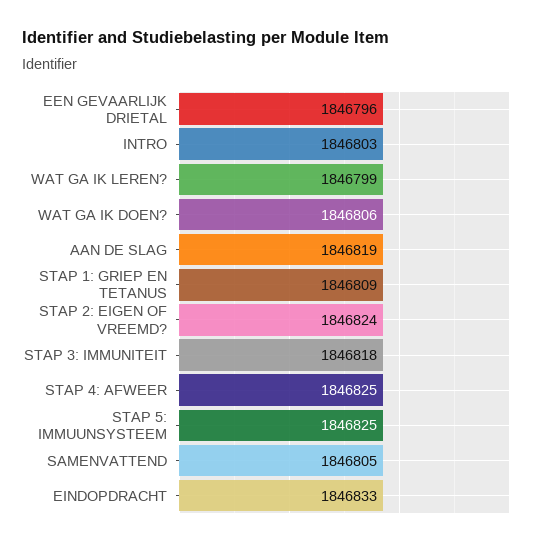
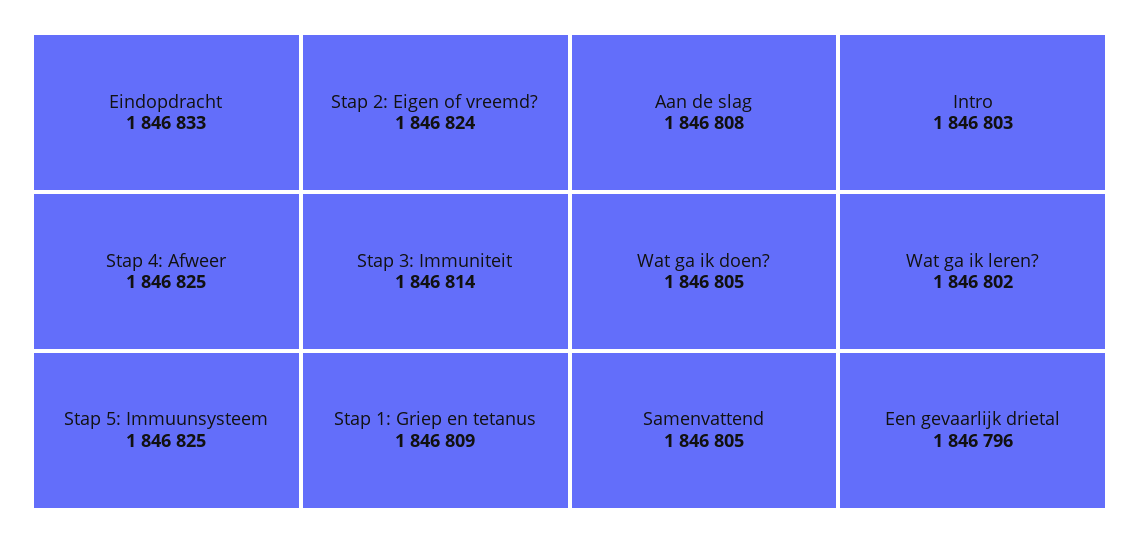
  {
    "EEN GEVAARLIJK DRIETAL": 1846796,
    "INTRO": 1846803,
-   "WAT GA IK LEREN?": 1846799,
+   "WAT GA IK LEREN?": 1846802,
-   "WAT GA IK DOEN?": 1846806,
+   "WAT GA IK DOEN?": 1846805,
-   "AAN DE SLAG": 1846819,
+   "AAN DE SLAG": 1846808,
    "STAP 1: GRIEP EN TETANUS": 1846809,
    "STAP 2: EIGEN OF VREEMD?": 1846824,
-   "STAP 3: IMMUNITEIT": 1846818,
+   "STAP 3: IMMUNITEIT": 1846814,
    "STAP 4: AFWEER": 1846825,
    "STAP 5: IMMUUNSYSTEEM": 1846825,
    "SAMENVATTEND": 1846805,
    "EINDOPDRACHT": 1846833
  }

